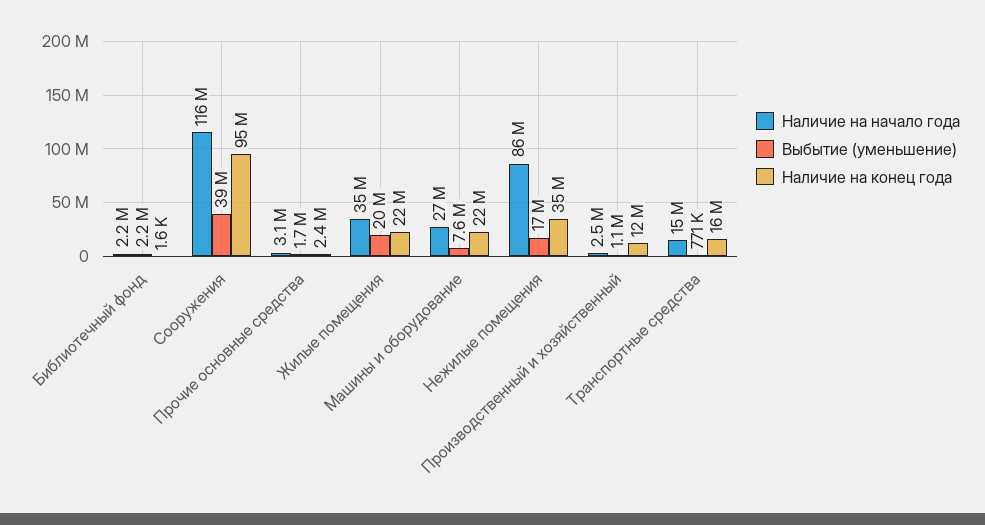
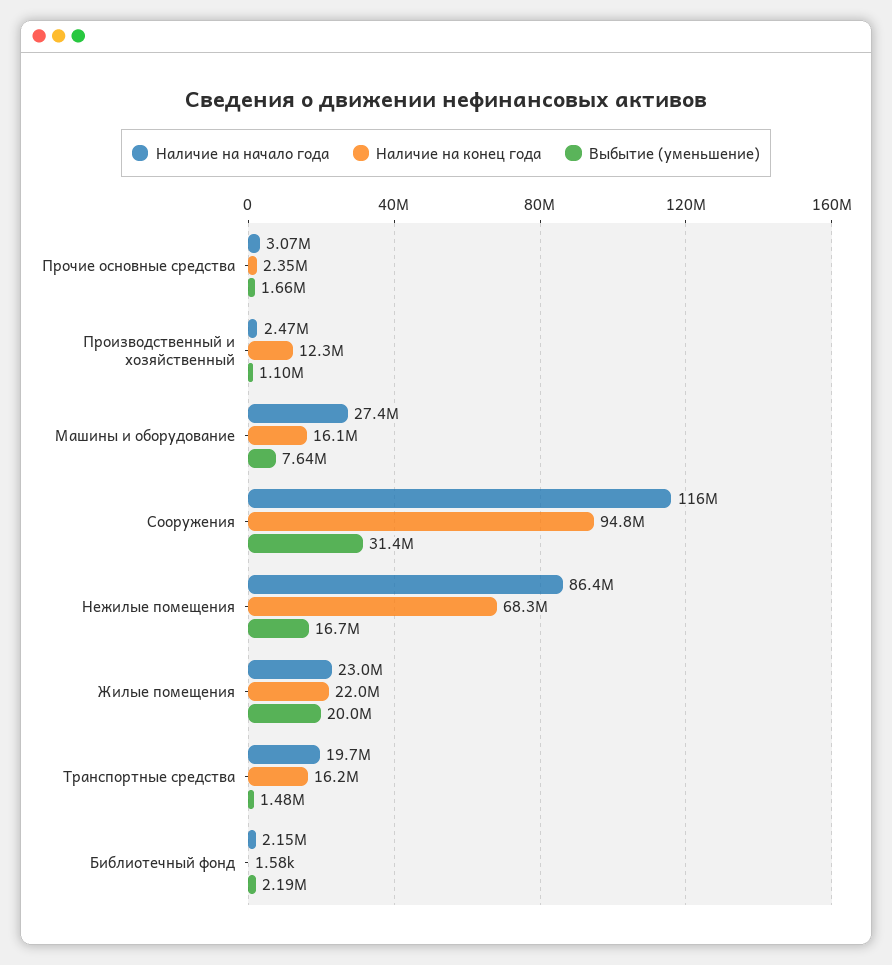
  {
    "Наличие на начало года": {
      "Библиотечный фонд": 2150000,
      "Сооружения": 116000000,
      "Прочие основные средства": 3070000,
-     "Жилые помещения": 35000000,
+     "Жилые помещения": 23000000,
      "Машины и оборудование": 27400000,
      "Нежилые помещения": 86400000,
      "Производственный и хозяйственный": 2470000,
-     "Транспортные средства": 15000000
+     "Транспортные средства": 19700000
    },
    "Выбытие (уменьшение)": {
      "Библиотечный фонд": 2190000,
-     "Сооружения": 39000000,
+     "Сооружения": 31400000,
      "Прочие основные средства": 1660000,
      "Жилые помещения": 20000000,
      "Машины и оборудование": 7640000,
      "Нежилые помещения": 16700000,
      "Производственный и хозяйственный": 1100000,
-     "Транспортные средства": 771000
+     "Транспортные средства": 1480000
    },
    "Наличие на конец года": {
      "Библиотечный фонд": 1580,
      "Сооружения": 94800000,
      "Прочие основные средства": 2350000,
      "Жилые помещения": 22000000,
-     "Машины и оборудование": 22000000,
+     "Машины и оборудование": 16100000,
-     "Нежилые помещения": 35000000,
+     "Нежилые помещения": 68300000,
      "Производственный и хозяйственный": 12300000,
      "Транспортные средства": 16200000
    }
  }

